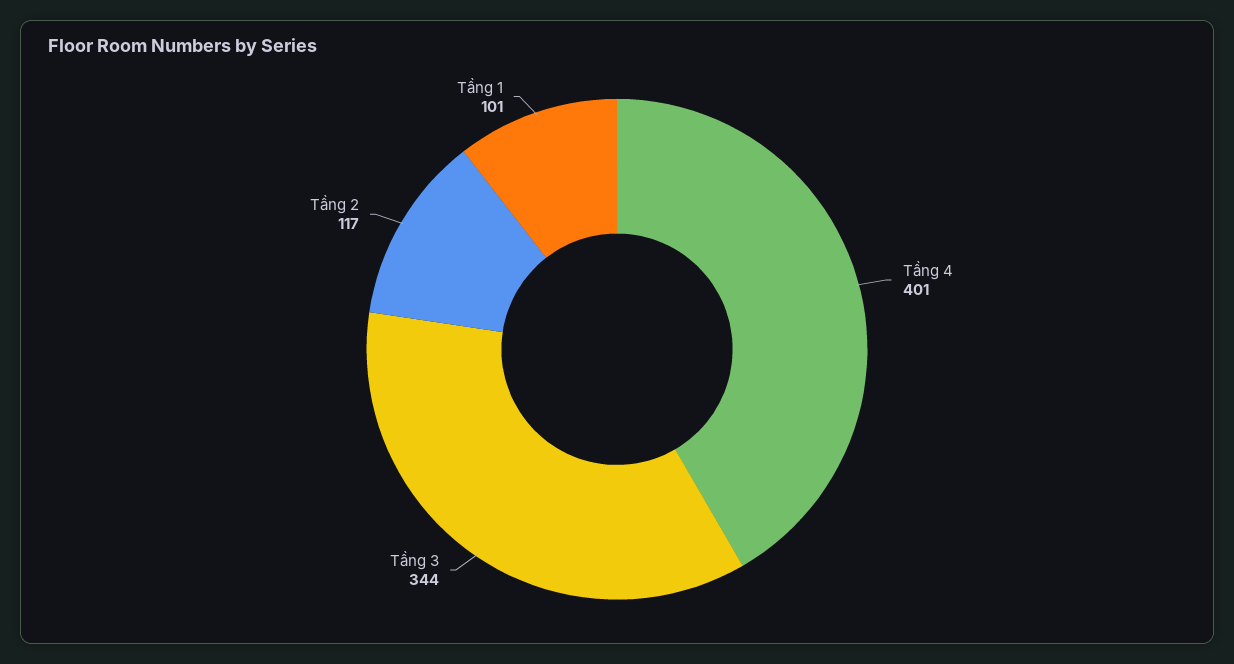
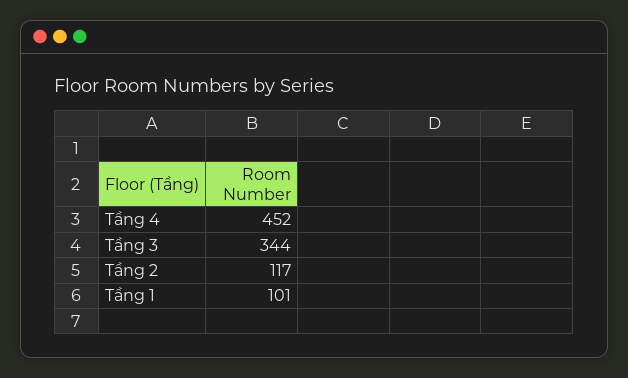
  {
-   "Tầng 4": 401,
+   "Tầng 4": 452,
    "Tầng 3": 344,
    "Tầng 2": 117,
    "Tầng 1": 101
  }

